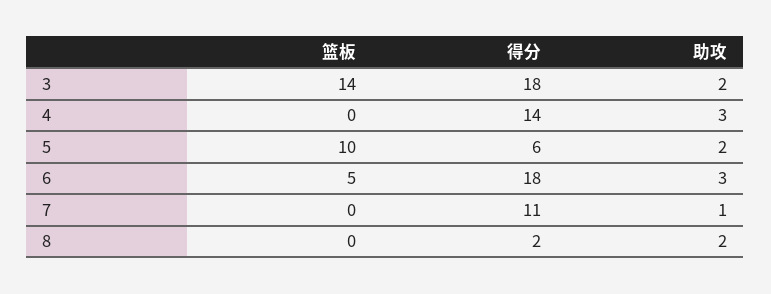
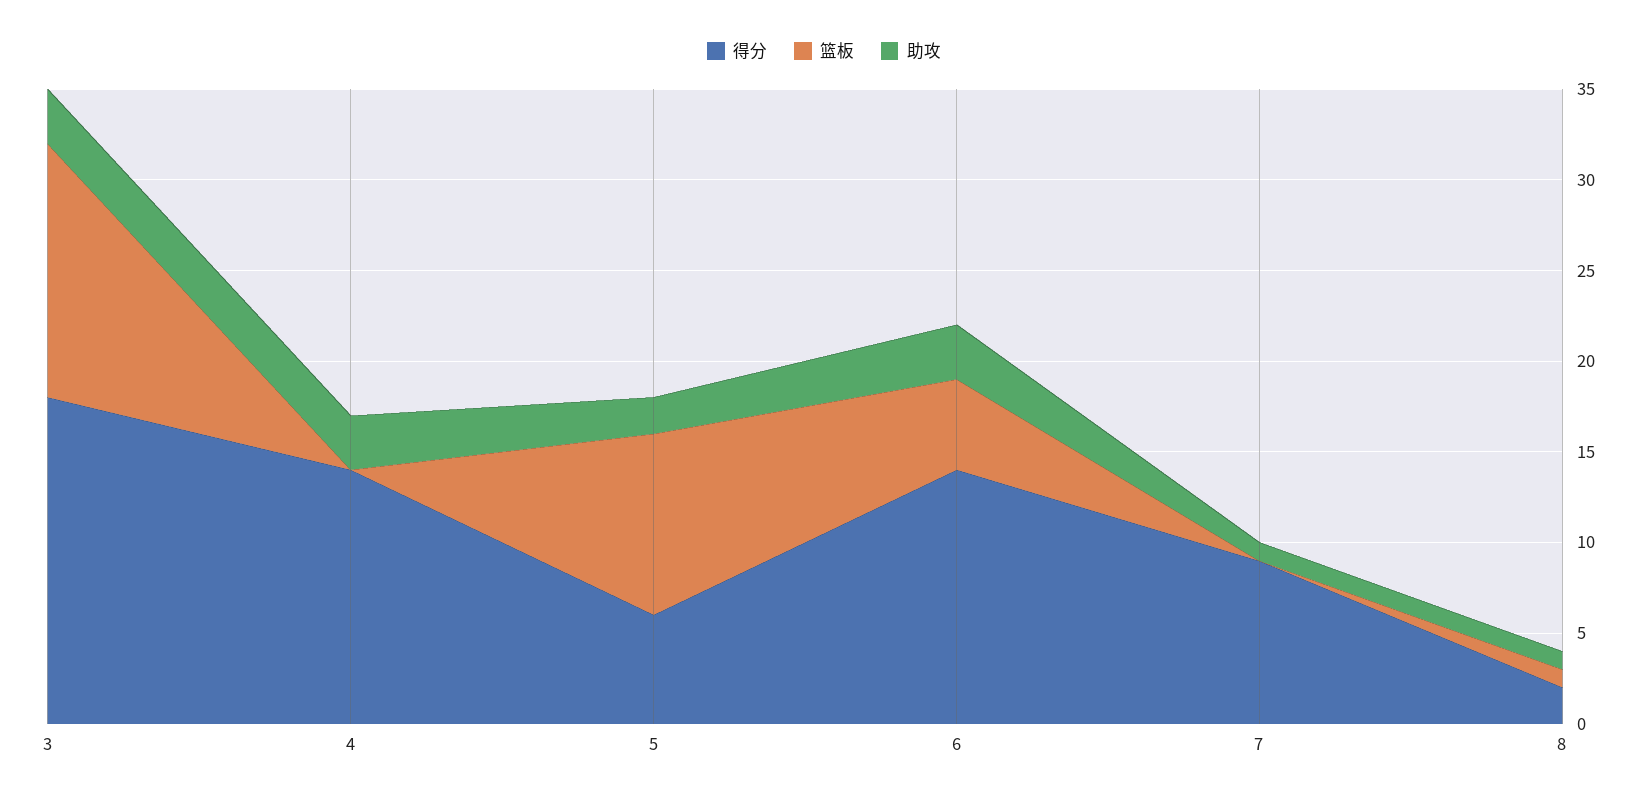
  {
    "篮板": {
      "3": 14,
      "4": 0,
      "5": 10,
      "6": 5,
      "7": 0,
-     "8": 0
+     "8": 1
    },
    "得分": {
      "3": 18,
      "4": 14,
      "5": 6,
-     "6": 18,
+     "6": 14,
-     "7": 11,
+     "7": 9,
      "8": 2
    },
    "助攻": {
-     "3": 2,
+     "3": 3,
      "4": 3,
      "5": 2,
      "6": 3,
      "7": 1,
-     "8": 2
+     "8": 1
    }
  }

